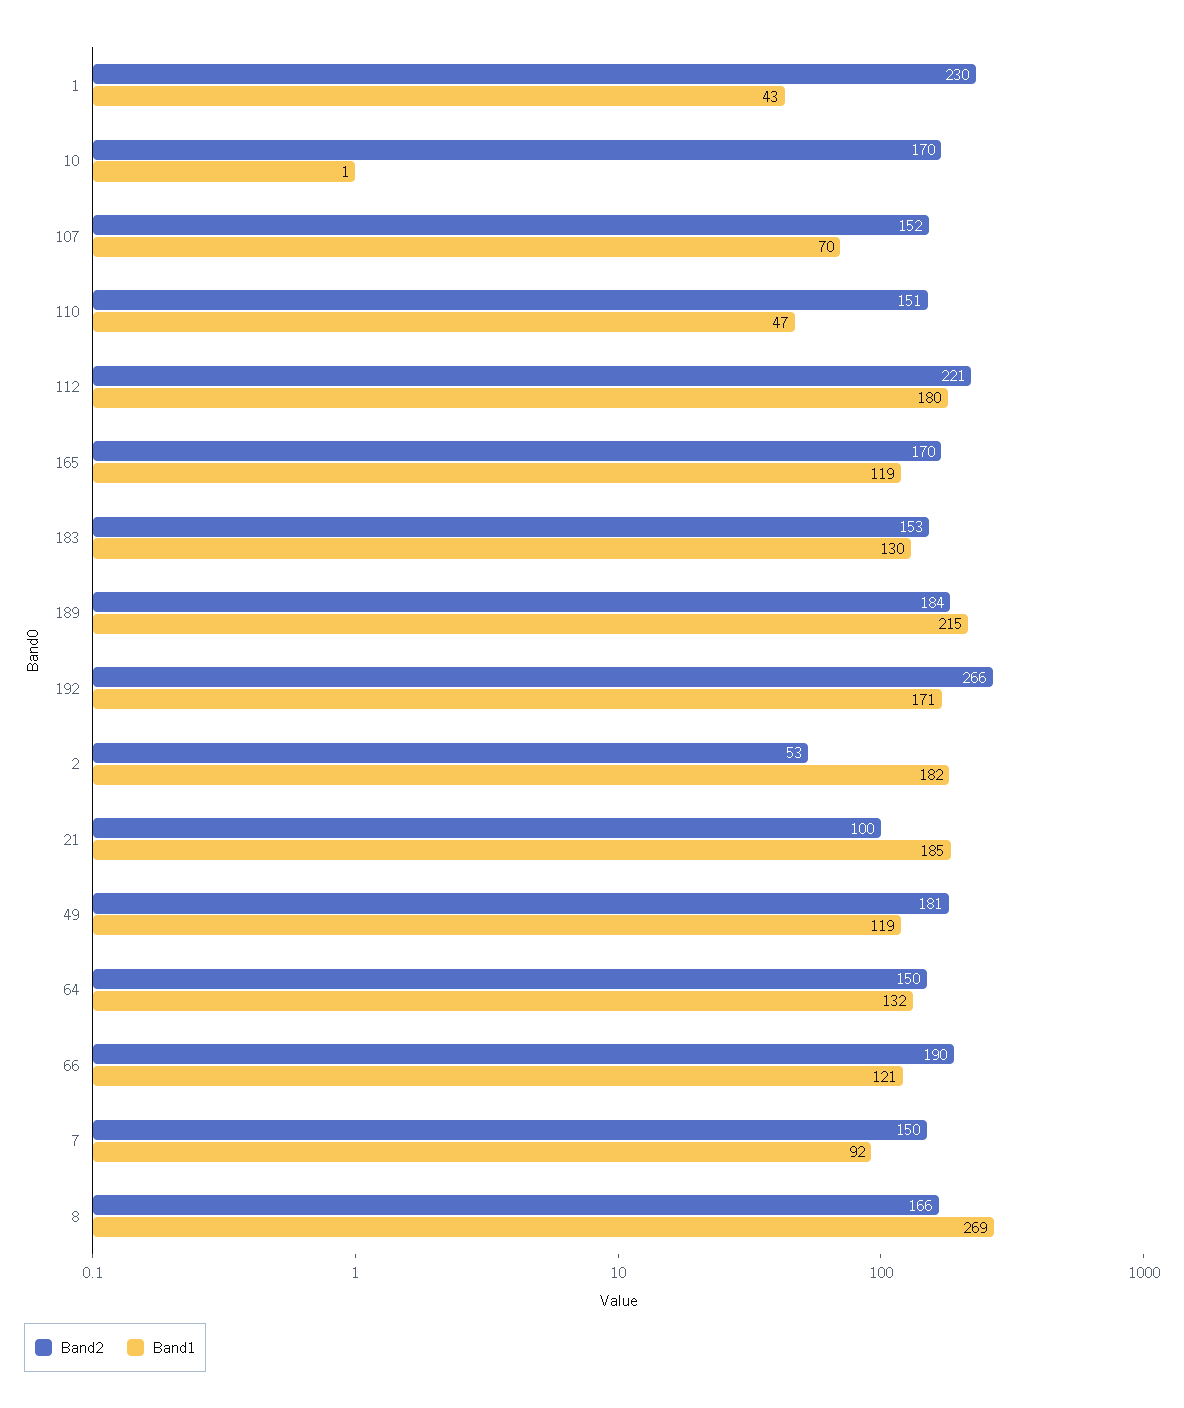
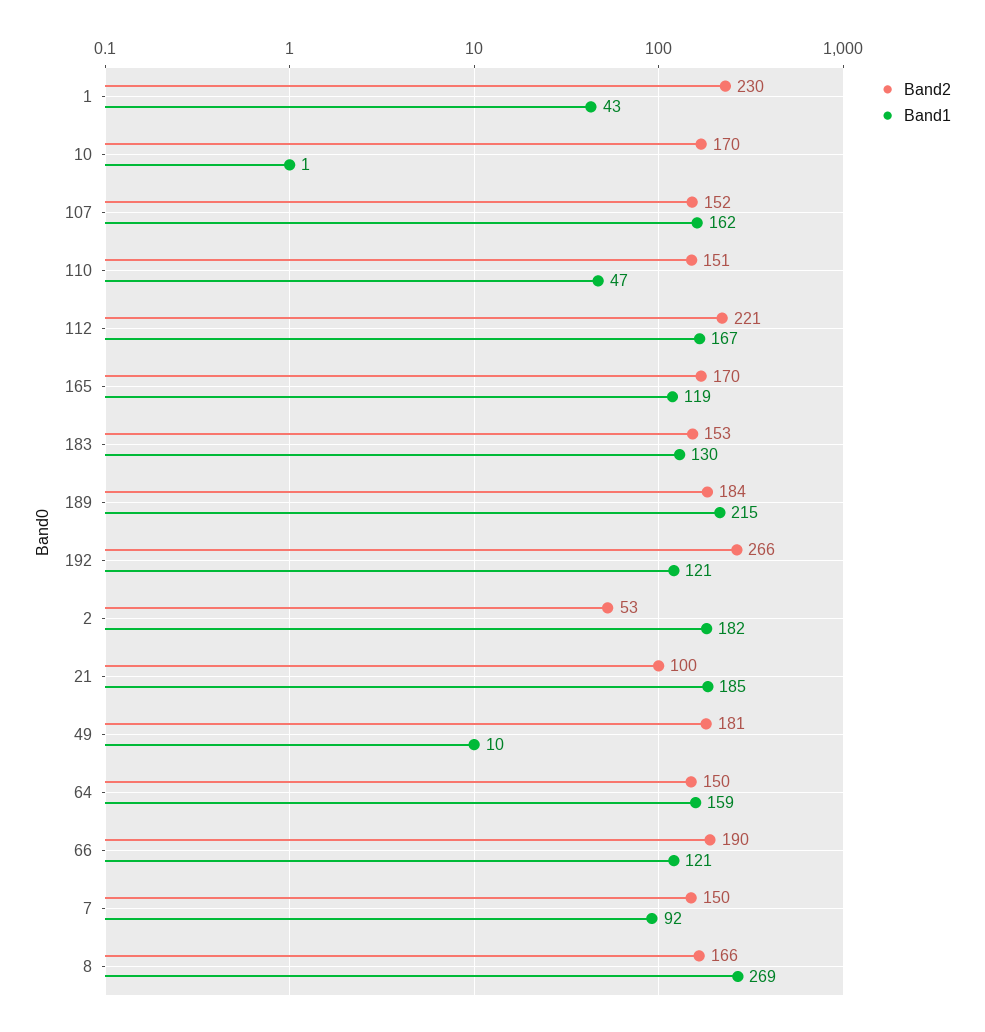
  {
    "Band2": {
      "1": 230,
      "10": 170,
      "107": 152,
      "110": 151,
      "112": 221,
      "165": 170,
      "183": 153,
      "189": 184,
      "192": 266,
      "2": 53,
      "21": 100,
      "49": 181,
      "64": 150,
      "66": 190,
      "7": 150,
      "8": 166
    },
    "Band1": {
      "1": 43,
      "10": 1,
-     "107": 70,
+     "107": 162,
      "110": 47,
-     "112": 180,
+     "112": 167,
      "165": 119,
      "183": 130,
      "189": 215,
-     "192": 171,
+     "192": 121,
      "2": 182,
      "21": 185,
-     "49": 119,
+     "49": 10,
-     "64": 132,
+     "64": 159,
      "66": 121,
      "7": 92,
      "8": 269
    }
  }

